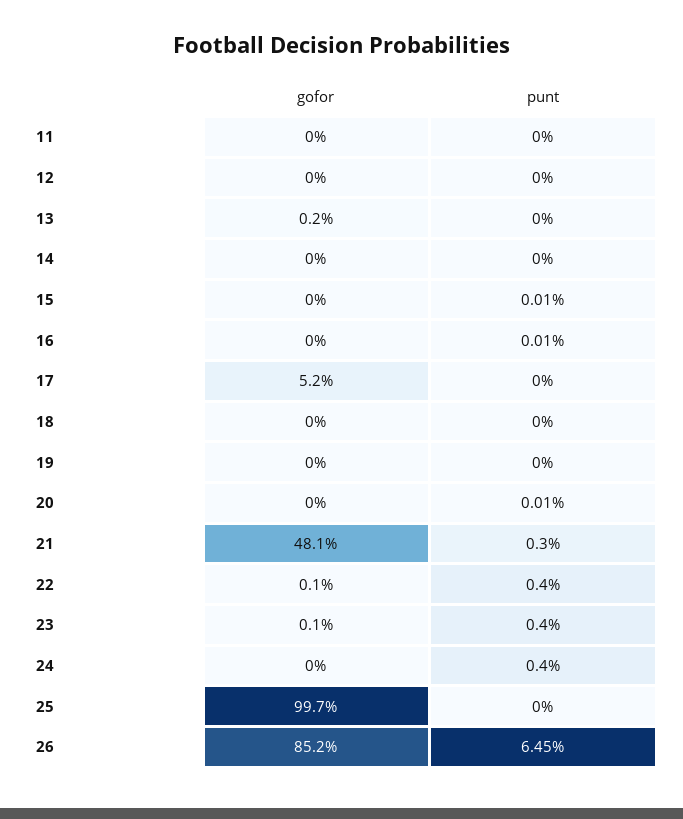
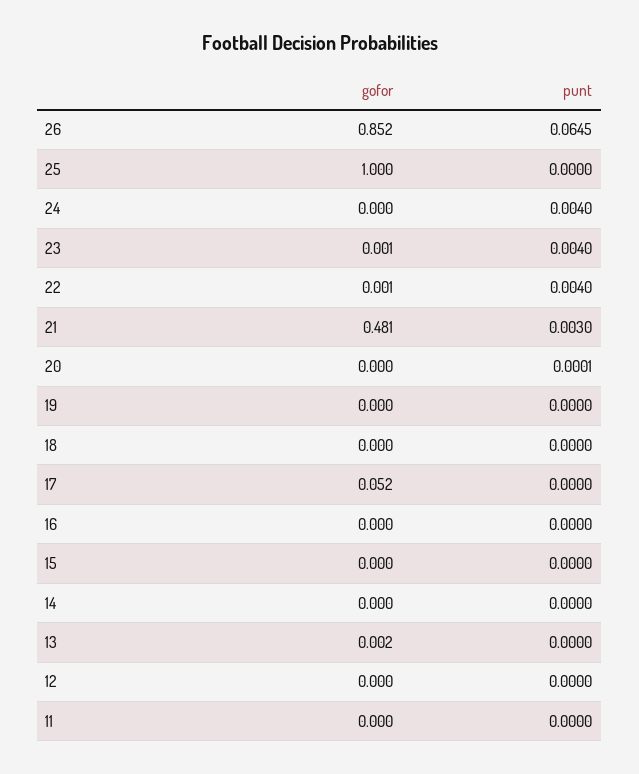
  {
    "gofor": {
      "11": 0,
      "12": 0,
      "13": 0.002,
      "14": 0,
      "15": 0,
      "16": 0,
      "17": 0.052,
      "18": 0,
      "19": 0,
      "20": 0,
      "21": 0.481,
      "22": 0.001,
      "23": 0.001,
      "24": 0,
-     "25": 0.997,
+     "25": 1,
      "26": 0.852
    },
    "punt": {
      "11": 0,
      "12": 0,
      "13": 0,
      "14": 0,
-     "15": 0.0001,
+     "15": 0,
-     "16": 0.0001,
+     "16": 0,
      "17": 0,
      "18": 0,
      "19": 0,
      "20": 0.0001,
      "21": 0.003,
      "22": 0.004,
      "23": 0.004,
      "24": 0.004,
      "25": 0,
      "26": 0.0645
    }
  }

